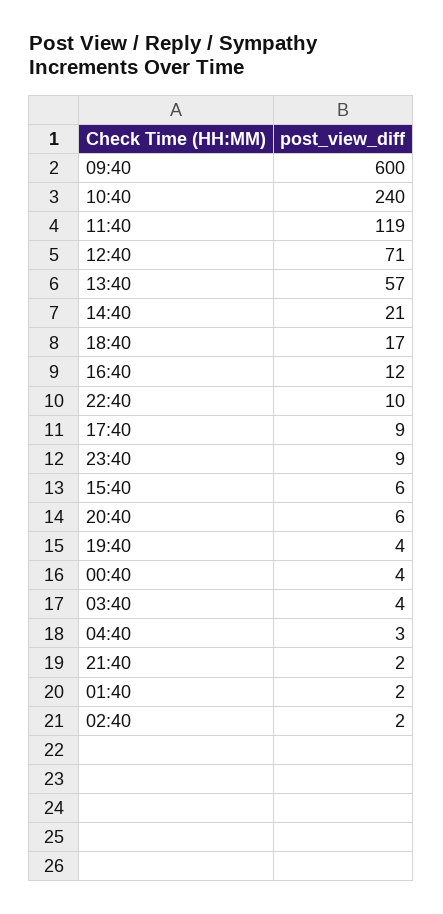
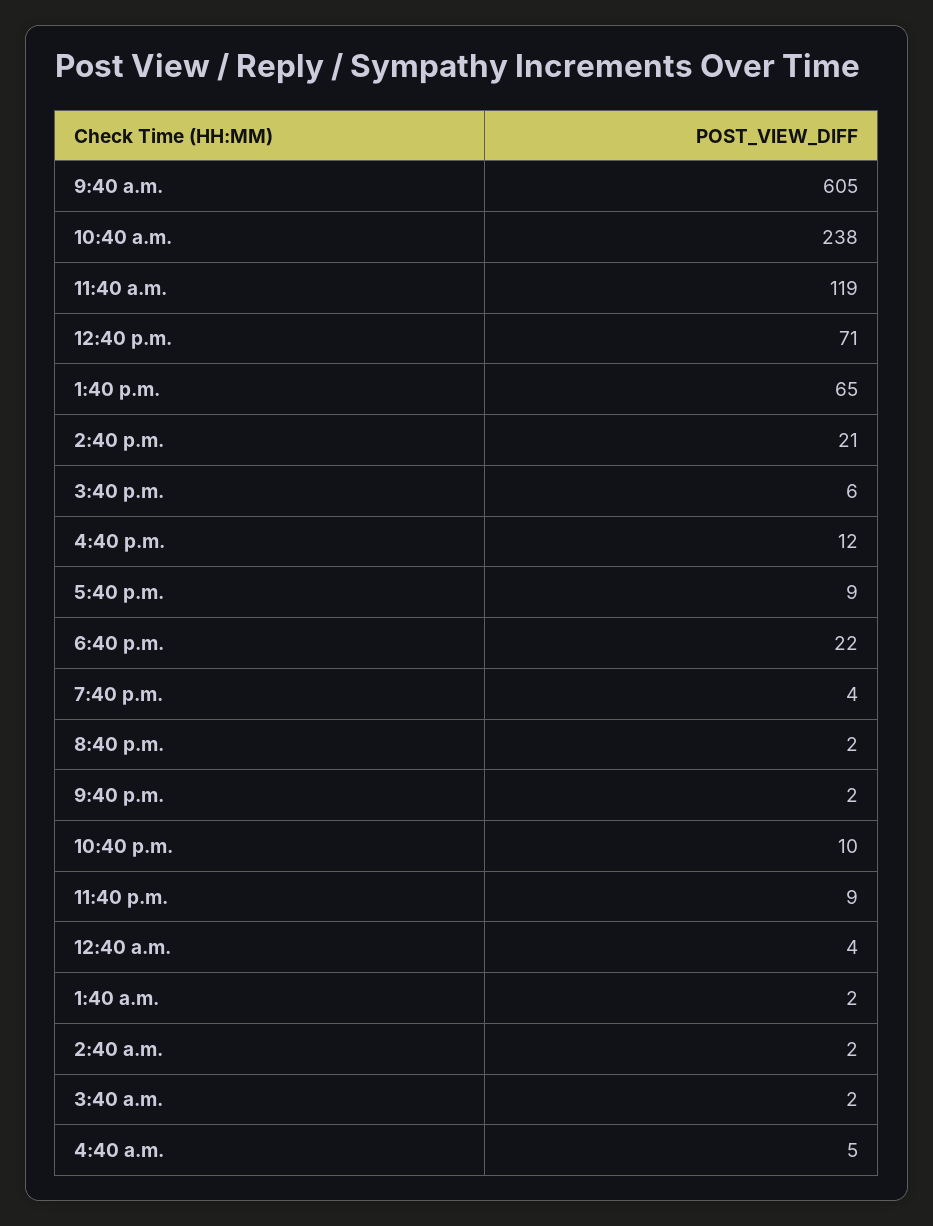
  {
-   "09:40": 600,
+   "09:40": 605,
-   "10:40": 240,
+   "10:40": 238,
    "11:40": 119,
    "12:40": 71,
-   "13:40": 57,
+   "13:40": 65,
    "14:40": 21,
-   "18:40": 17,
+   "18:40": 22,
    "16:40": 12,
    "22:40": 10,
    "17:40": 9,
    "23:40": 9,
    "15:40": 6,
-   "20:40": 6,
+   "20:40": 2,
    "19:40": 4,
    "00:40": 4,
-   "03:40": 4,
+   "03:40": 2,
-   "04:40": 3,
+   "04:40": 5,
    "21:40": 2,
    "01:40": 2,
    "02:40": 2
  }

